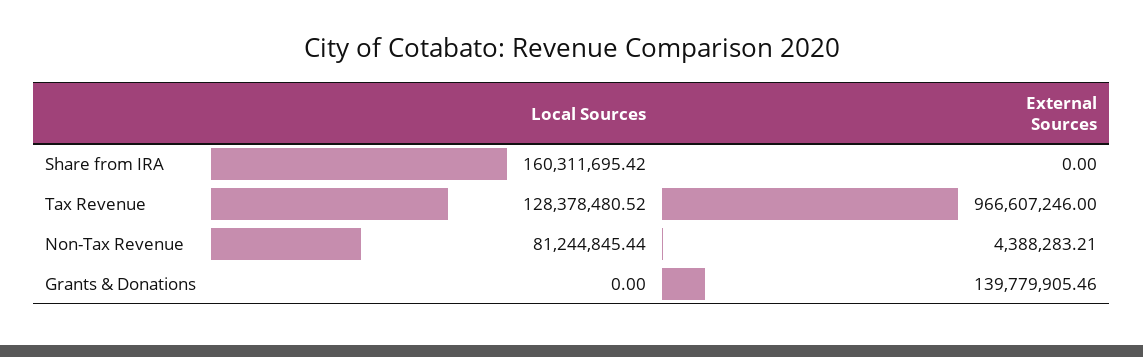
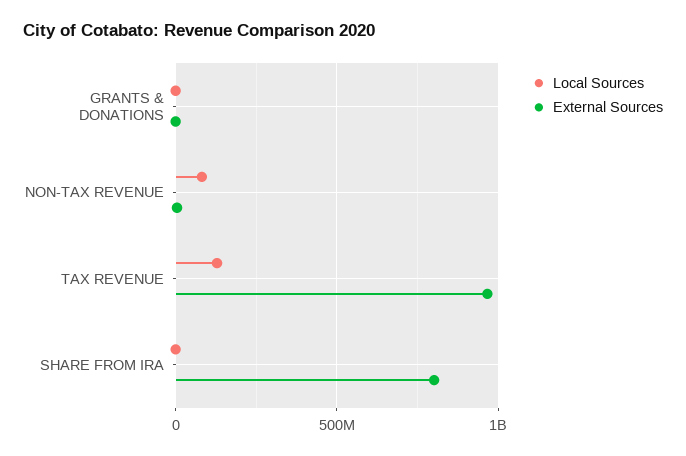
  {
    "Local Sources": {
-     "Share from IRA": 160311695.42,
+     "Share from IRA": 0,
      "Tax Revenue": 128378480.52,
      "Non-Tax Revenue": 81244845.44,
      "Grants & Donations": 0
    },
    "External Sources": {
-     "Share from IRA": 0,
+     "Share from IRA": 800000000,
      "Tax Revenue": 966607246,
      "Non-Tax Revenue": 4388283.21,
-     "Grants & Donations": 139779905.46
+     "Grants & Donations": 0
    }
  }

